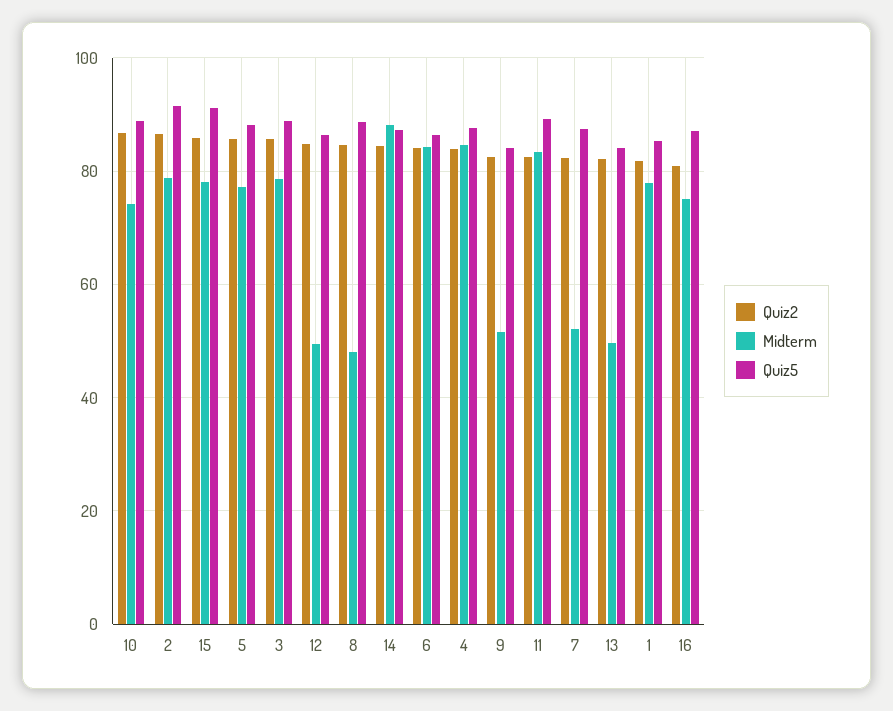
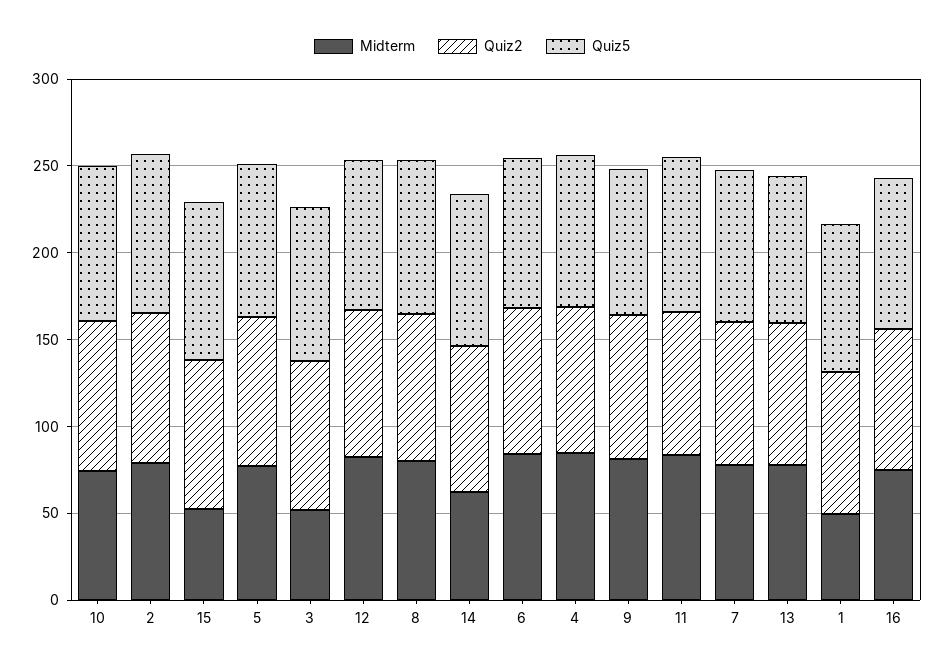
  {
    "Quiz2": {
      "10": 86,
      "2": 86,
      "15": 86,
      "5": 86,
      "3": 86,
      "12": 84,
      "8": 84,
      "14": 84,
      "6": 84,
      "4": 84,
      "9": 82,
      "11": 82,
      "7": 82,
      "13": 82,
      "1": 82,
      "16": 80
    },
    "Midterm": {
      "10": 74,
      "2": 78,
-     "15": 78,
+     "15": 50,
      "5": 78,
-     "3": 78,
+     "3": 50,
-     "12": 50,
+     "12": 80,
-     "8": 48,
+     "8": 80,
-     "14": 88,
+     "14": 60,
      "6": 84,
      "4": 84,
-     "9": 52,
+     "9": 80,
      "11": 84,
-     "7": 52,
+     "7": 80,
-     "13": 50,
+     "13": 80,
-     "1": 78,
+     "1": 50,
      "16": 76
    },
    "Quiz5": {
      "10": 88,
      "2": 92,
      "15": 92,
      "5": 88,
      "3": 88,
      "12": 86,
      "8": 88,
      "14": 88,
      "6": 86,
      "4": 88,
      "9": 84,
      "11": 90,
      "7": 88,
      "13": 84,
      "1": 86,
      "16": 88
    }
  }

